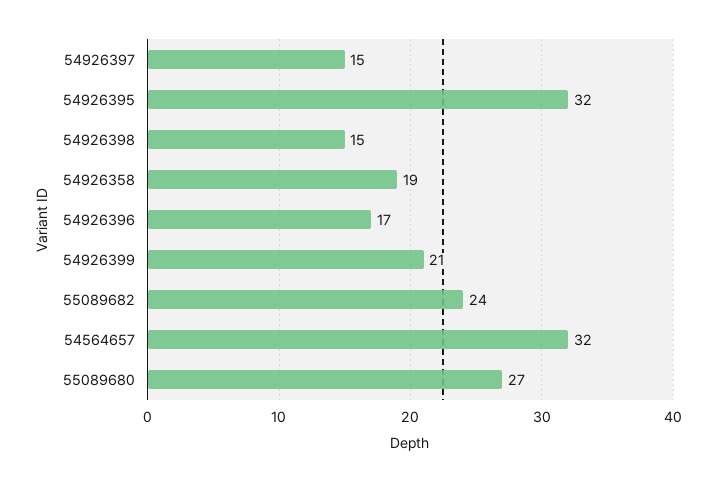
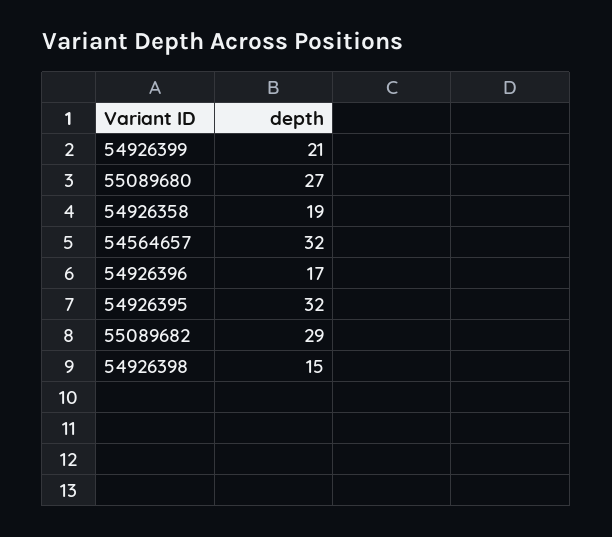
  {
-   "54926397": 15,
    "54926395": 32,
    "54926398": 15,
    "54926358": 19,
    "54926396": 17,
    "54926399": 21,
-   "55089682": 24,
+   "55089682": 29,
    "54564657": 32,
    "55089680": 27
  }

